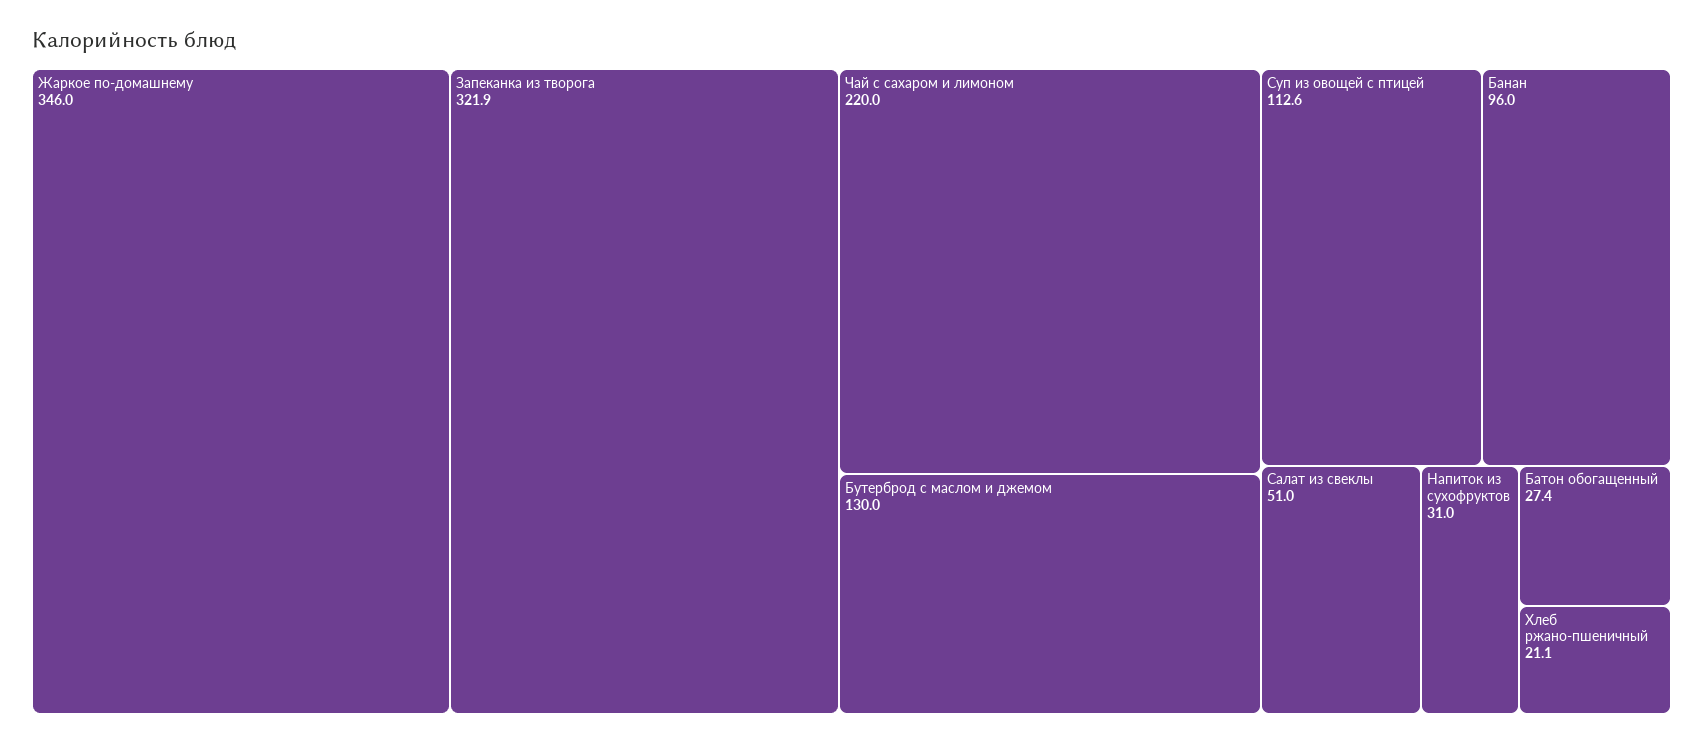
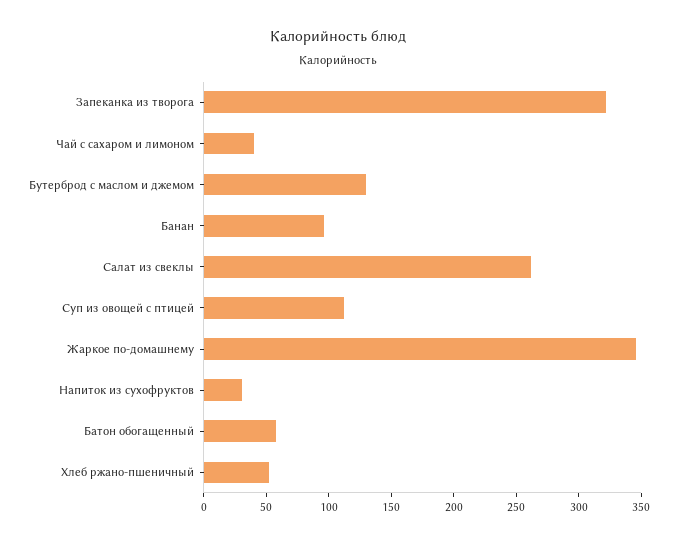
  {
    "Жаркое по-домашнему": 346,
    "Запеканка из творога": 321.9,
-   "Чай с сахаром и лимоном": 220,
+   "Чай с сахаром и лимоном": 40,
    "Бутерброд с маслом и джемом": 130,
    "Суп из овощей с птицей": 112.6,
    "Банан": 96,
-   "Салат из свеклы": 51,
+   "Салат из свеклы": 260,
    "Напиток из сухофруктов": 31,
-   "Батон обогащенный": 27.4,
+   "Батон обогащенный": 60,
-   "Хлеб ржано-пшеничный": 21.1
+   "Хлеб ржано-пшеничный": 50
  }

